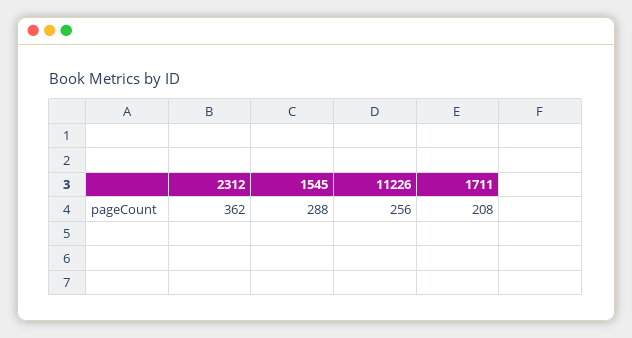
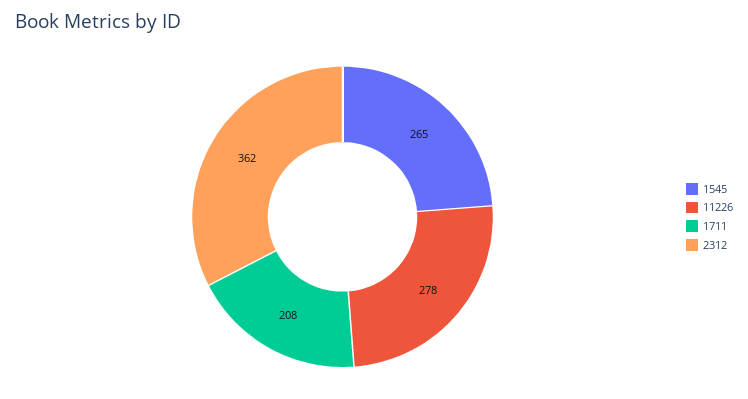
  {
    "2312": 362,
-   "1545": 288,
+   "1545": 265,
-   "11226": 256,
+   "11226": 278,
    "1711": 208
  }

